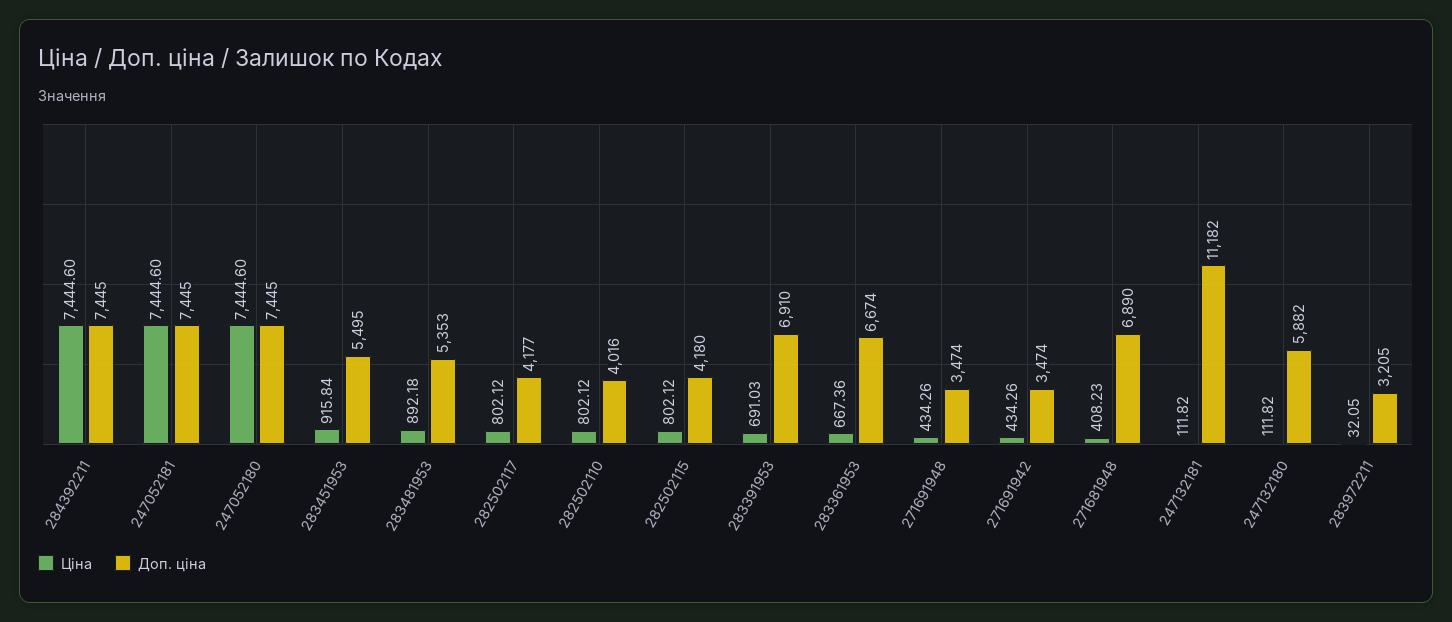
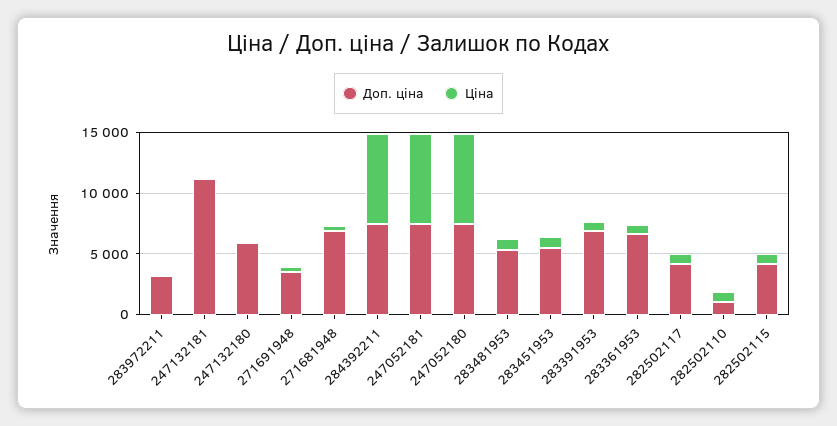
  {
    "Ціна": {
      "284392211": 7444.6,
      "247052181": 7444.6,
      "247052180": 7444.6,
      "283451953": 915.84,
      "283481953": 892.18,
      "282502117": 802.12,
      "282502110": 802.12,
      "282502115": 802.12,
      "283391953": 691.03,
      "283361953": 667.36,
      "271691948": 434.26,
-     "271691942": 434.26,
      "271681948": 408.23,
      "247132181": 111.82,
      "247132180": 111.82,
      "283972211": 32.05
    },
    "Доп. ціна": {
      "284392211": 7445,
      "247052181": 7445,
      "247052180": 7445,
      "283451953": 5495,
      "283481953": 5353,
      "282502117": 4177,
-     "282502110": 4016,
+     "282502110": 1000,
      "282502115": 4180,
      "283391953": 6910,
      "283361953": 6674,
      "271691948": 3474,
-     "271691942": 3474,
      "271681948": 6890,
      "247132181": 11182,
      "247132180": 5882,
      "283972211": 3205
    }
  }

